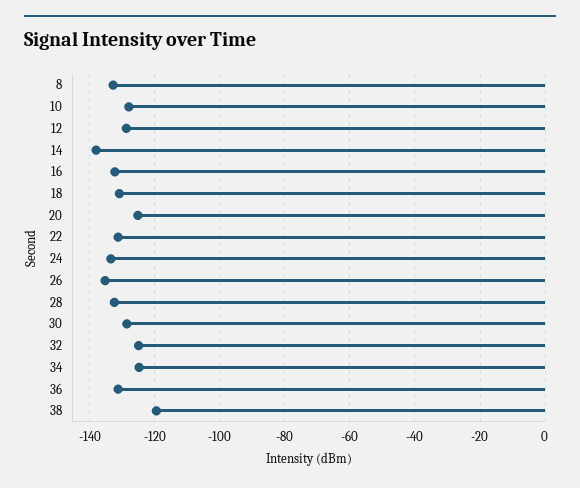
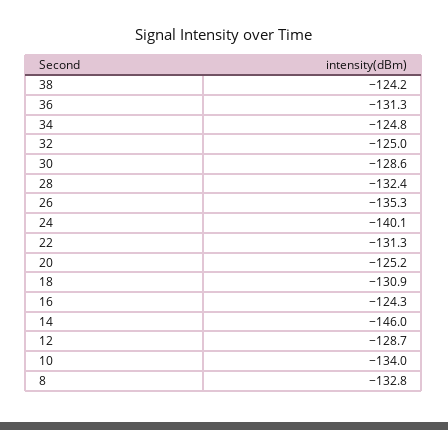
  {
    "8": -132.8,
-   "10": -128,
+   "10": -134,
    "12": -128.7,
-   "14": -138,
+   "14": -146,
-   "16": -132,
+   "16": -124.3,
    "18": -130.9,
    "20": -125.2,
    "22": -131.3,
-   "24": -134,
+   "24": -140.1,
    "26": -135.3,
    "28": -132.4,
    "30": -128.6,
    "32": -125,
    "34": -124.8,
    "36": -131.3,
-   "38": -120
+   "38": -124.2
  }

